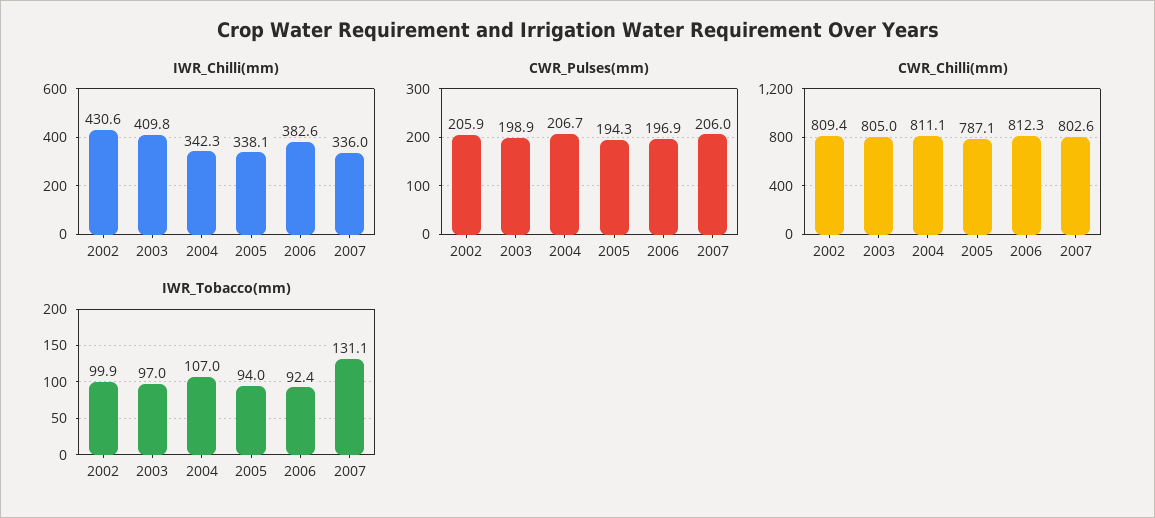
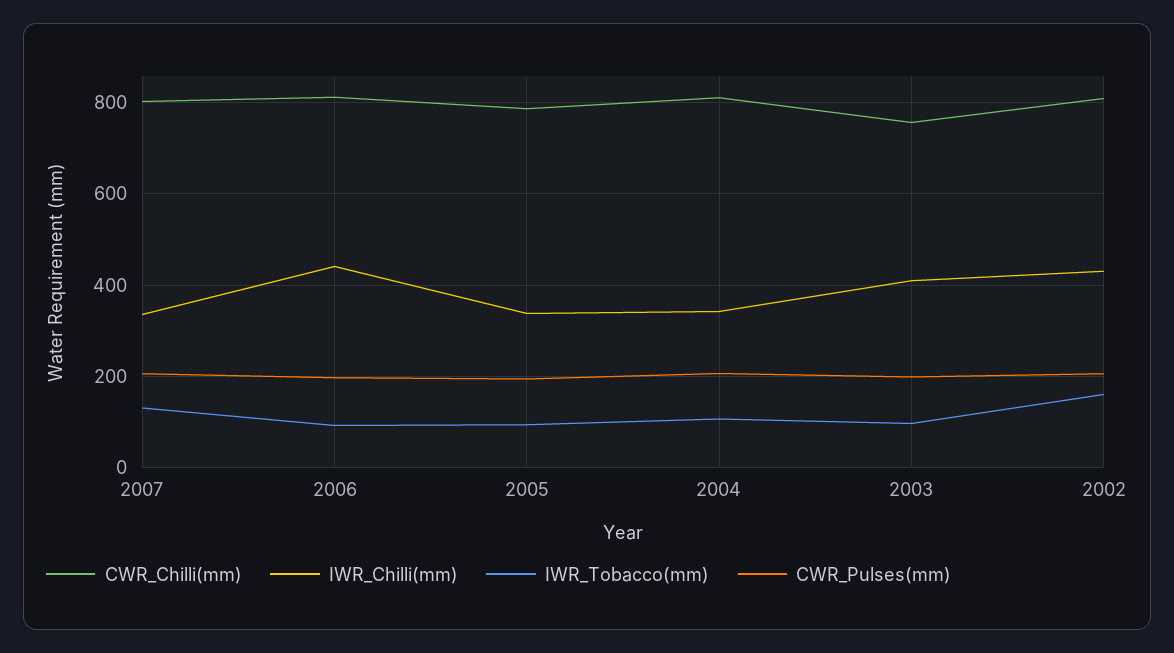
  {
    "IWR_Chilli(mm)": {
      "2002": 430.6,
      "2003": 409.8,
      "2004": 342.3,
      "2005": 338.1,
-     "2006": 382.6,
+     "2006": 440,
      "2007": 336
    },
    "CWR_Pulses(mm)": {
      "2002": 205.9,
      "2003": 198.9,
      "2004": 206.7,
      "2005": 194.3,
      "2006": 196.9,
      "2007": 206
    },
    "CWR_Chilli(mm)": {
      "2002": 809.4,
-     "2003": 805,
+     "2003": 760,
      "2004": 811.1,
      "2005": 787.1,
      "2006": 812.3,
      "2007": 802.6
    },
    "IWR_Tobacco(mm)": {
-     "2002": 99.9,
+     "2002": 160,
      "2003": 97,
      "2004": 107,
      "2005": 94,
      "2006": 92.4,
      "2007": 131.1
    }
  }

